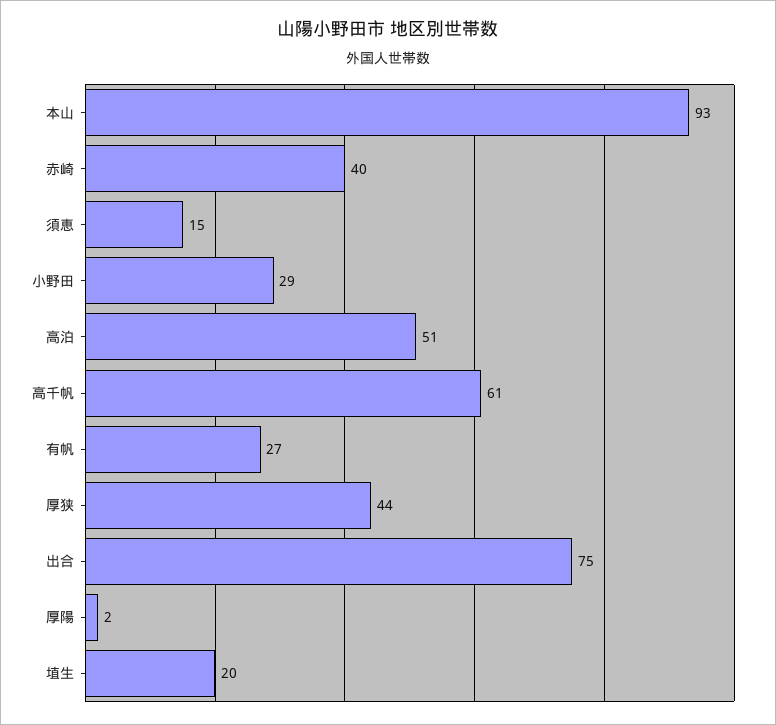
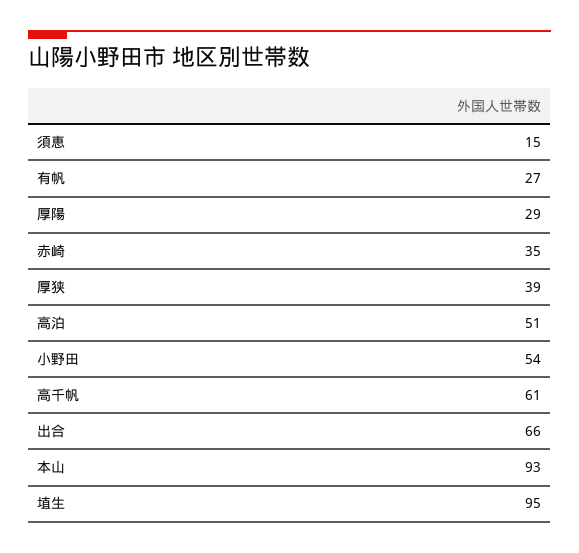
  {
    "本山": 93,
-   "赤崎": 40,
+   "赤崎": 35,
    "須恵": 15,
-   "小野田": 29,
+   "小野田": 54,
    "高泊": 51,
    "高千帆": 61,
    "有帆": 27,
-   "厚狭": 44,
+   "厚狭": 39,
-   "出合": 75,
+   "出合": 66,
-   "厚陽": 2,
+   "厚陽": 29,
-   "埴生": 20
+   "埴生": 95
  }

